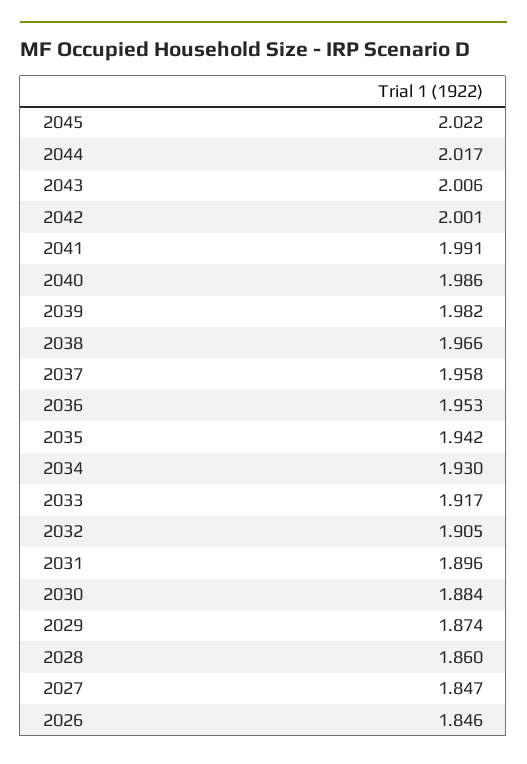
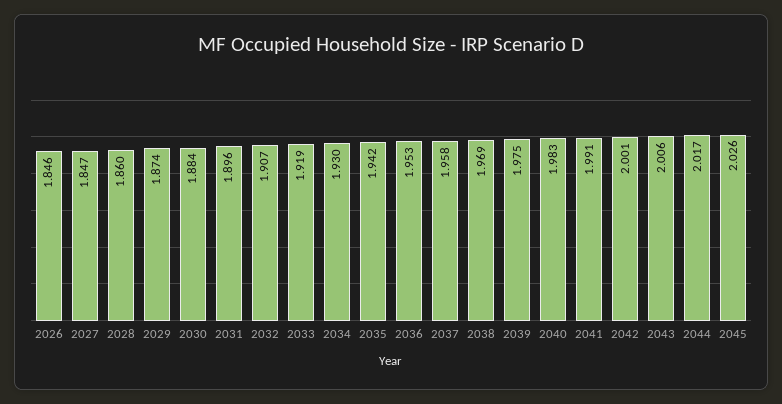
  {
-   "2045": 2.022,
+   "2045": 2.026,
    "2044": 2.017,
    "2043": 2.006,
    "2042": 2.001,
    "2041": 1.991,
-   "2040": 1.986,
+   "2040": 1.983,
-   "2039": 1.982,
+   "2039": 1.975,
-   "2038": 1.966,
+   "2038": 1.969,
    "2037": 1.958,
    "2036": 1.953,
    "2035": 1.942,
    "2034": 1.93,
-   "2033": 1.917,
+   "2033": 1.919,
-   "2032": 1.905,
+   "2032": 1.907,
    "2031": 1.896,
    "2030": 1.884,
    "2029": 1.874,
    "2028": 1.86,
    "2027": 1.847,
    "2026": 1.846
  }

